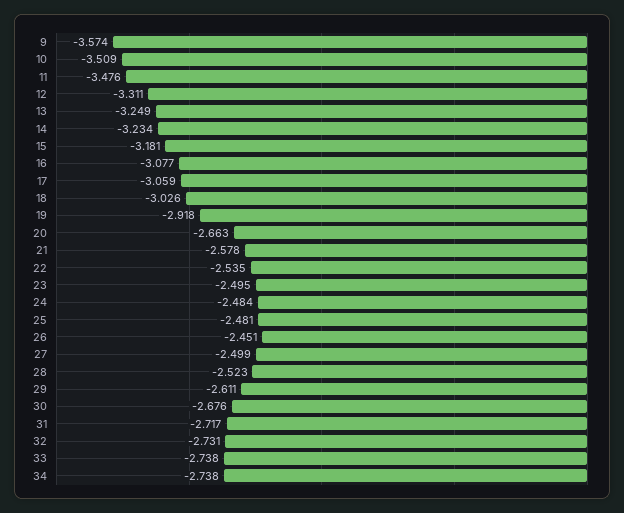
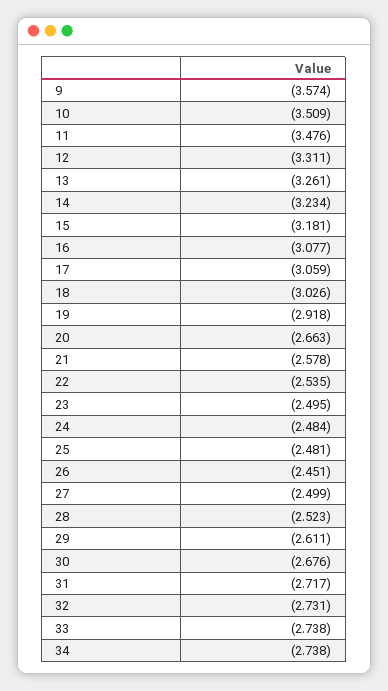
  {
    "9": -3.574,
    "10": -3.509,
    "11": -3.476,
    "12": -3.311,
-   "13": -3.249,
+   "13": -3.261,
    "14": -3.234,
    "15": -3.181,
    "16": -3.077,
    "17": -3.059,
    "18": -3.026,
    "19": -2.918,
    "20": -2.663,
    "21": -2.578,
    "22": -2.535,
    "23": -2.495,
    "24": -2.484,
    "25": -2.481,
    "26": -2.451,
    "27": -2.499,
    "28": -2.523,
    "29": -2.611,
    "30": -2.676,
    "31": -2.717,
    "32": -2.731,
    "33": -2.738,
    "34": -2.738
  }

